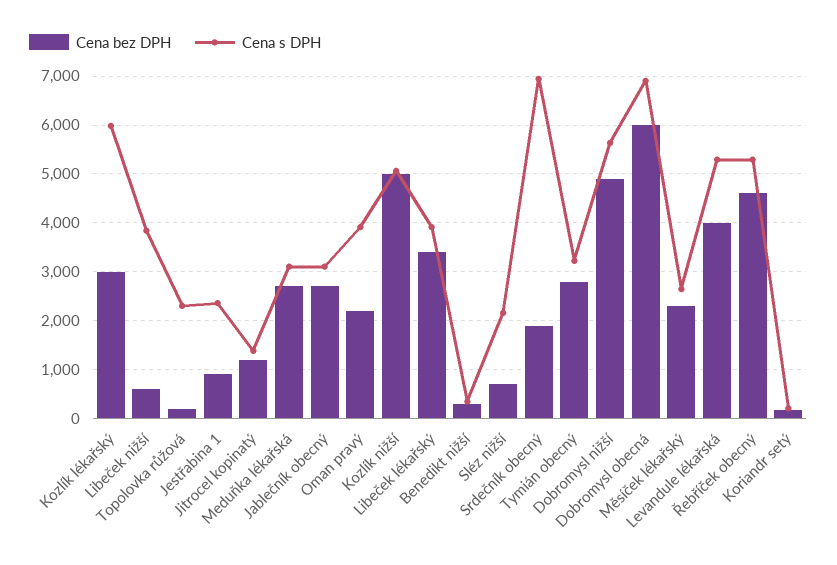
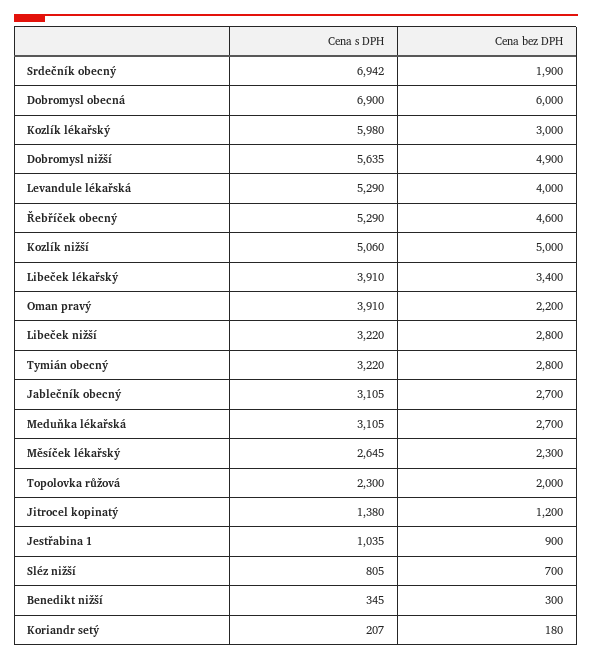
  {
    "Cena bez DPH": {
      "Kozlík lékařský": 3000,
-     "Libeček nižší": 600,
+     "Libeček nižší": 2800,
-     "Topolovka růžová": 200,
+     "Topolovka růžová": 2000,
      "Jestřabina 1": 900,
      "Jitrocel kopinatý": 1200,
      "Meduňka lékařská": 2700,
      "Jablečník obecný": 2700,
      "Oman pravý": 2200,
      "Kozlík nižší": 5000,
      "Libeček lékařský": 3400,
      "Benedikt nižší": 300,
      "Sléz nižší": 700,
      "Srdečník obecný": 1900,
      "Tymián obecný": 2800,
      "Dobromysl nižší": 4900,
      "Dobromysl obecná": 6000,
      "Měsíček lékařský": 2300,
      "Levandule lékařská": 4000,
      "Řebříček obecný": 4600,
      "Koriandr setý": 180
    },
    "Cena s DPH": {
      "Kozlík lékařský": 5980,
-     "Libeček nižší": 3800,
+     "Libeček nižší": 3220,
      "Topolovka růžová": 2300,
-     "Jestřabina 1": 2400,
+     "Jestřabina 1": 1035,
      "Jitrocel kopinatý": 1380,
      "Meduňka lékařská": 3105,
      "Jablečník obecný": 3105,
      "Oman pravý": 3910,
      "Kozlík nižší": 5060,
      "Libeček lékařský": 3910,
      "Benedikt nižší": 345,
-     "Sléz nižší": 2200,
+     "Sléz nižší": 805,
      "Srdečník obecný": 6942,
      "Tymián obecný": 3220,
      "Dobromysl nižší": 5635,
      "Dobromysl obecná": 6900,
      "Měsíček lékařský": 2645,
      "Levandule lékařská": 5290,
      "Řebříček obecný": 5290,
      "Koriandr setý": 207
    }
  }

